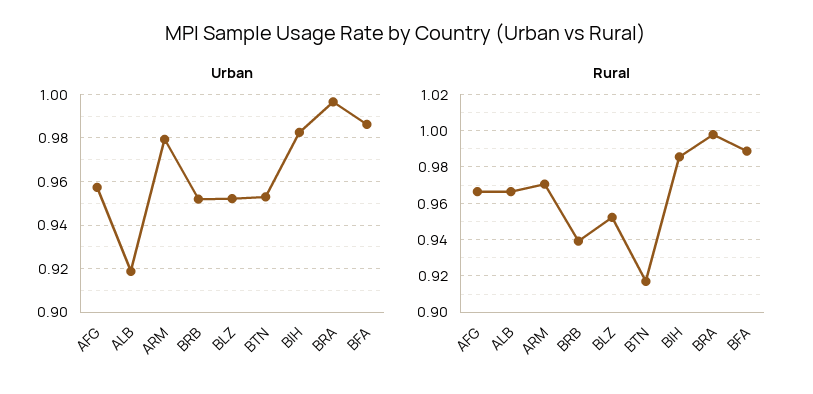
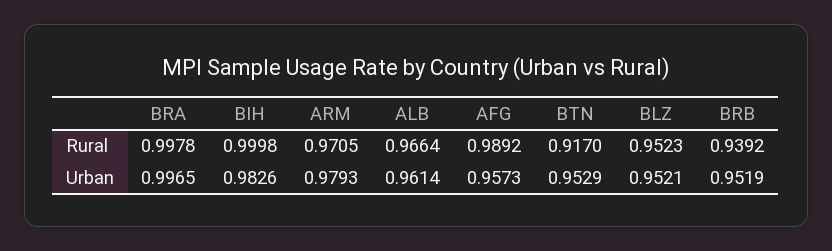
  {
    "Urban": {
      "AFG": 0.9573,
-     "ALB": 0.92,
+     "ALB": 0.9614,
      "ARM": 0.9793,
      "BRB": 0.9519,
      "BLZ": 0.9521,
      "BTN": 0.9529,
      "BIH": 0.9826,
-     "BRA": 0.9965,
+     "BRA": 0.9965
-     "BFA": 0.985
    },
    "Rural": {
-     "AFG": 0.965,
+     "AFG": 0.9892,
      "ALB": 0.9664,
      "ARM": 0.9705,
      "BRB": 0.9392,
      "BLZ": 0.9523,
      "BTN": 0.917,
-     "BIH": 0.985,
+     "BIH": 0.9998,
-     "BRA": 0.9978,
+     "BRA": 0.9978
-     "BFA": 0.99
    }
  }

